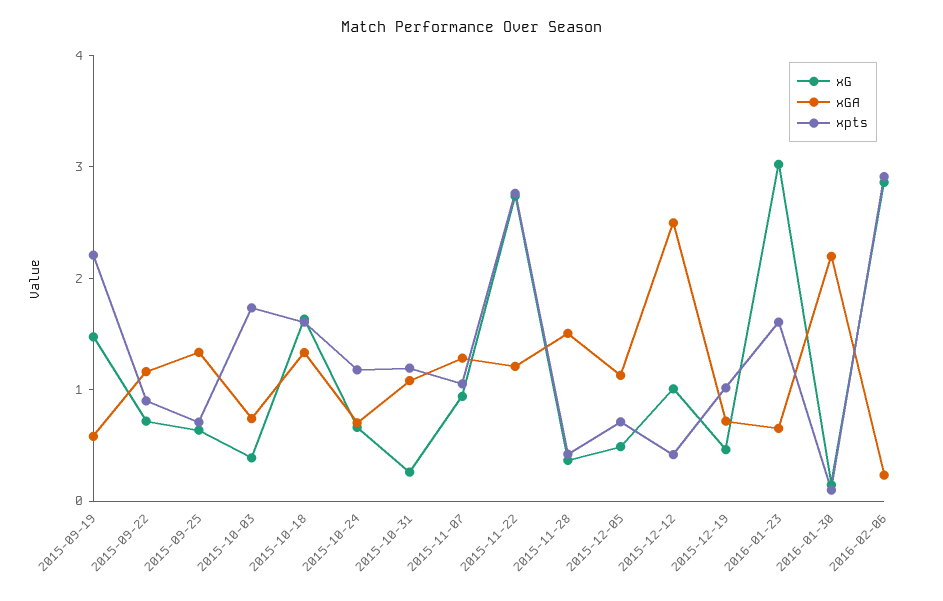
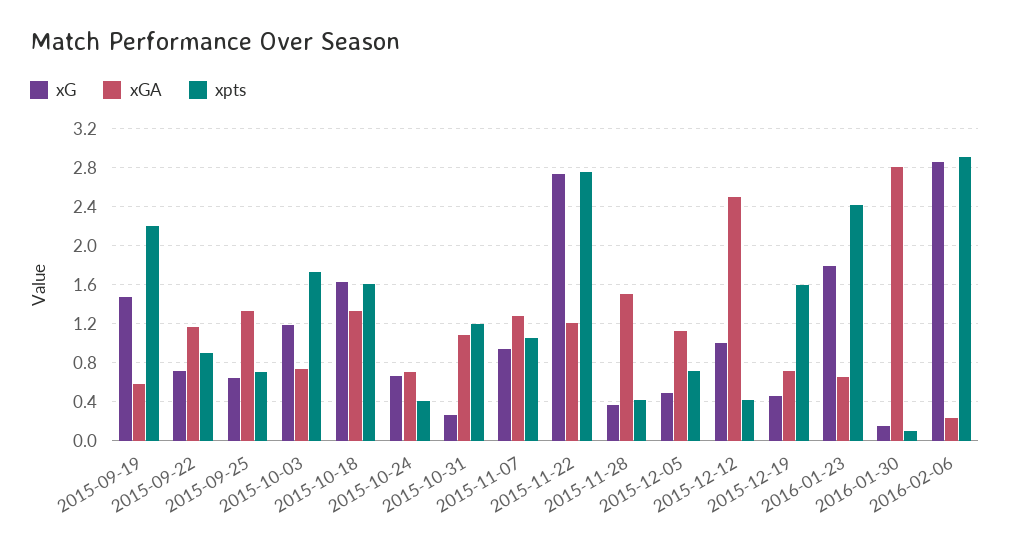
  {
    "xG": {
      "2015-09-19": 1.5,
      "2015-09-22": 0.7,
      "2015-09-25": 0.6,
-     "2015-10-03": 0.4,
+     "2015-10-03": 1.2,
      "2015-10-18": 1.6,
      "2015-10-24": 0.7,
      "2015-10-31": 0.3,
      "2015-11-07": 0.9,
      "2015-11-22": 2.7,
      "2015-11-28": 0.4,
      "2015-12-05": 0.5,
      "2015-12-12": 1,
      "2015-12-19": 0.5,
-     "2016-01-23": 3,
+     "2016-01-23": 1.8,
      "2016-01-30": 0.1,
      "2016-02-06": 2.9
    },
    "xGA": {
      "2015-09-19": 0.6,
      "2015-09-22": 1.2,
      "2015-09-25": 1.3,
      "2015-10-03": 0.7,
      "2015-10-18": 1.3,
      "2015-10-24": 0.7,
      "2015-10-31": 1.1,
      "2015-11-07": 1.3,
      "2015-11-22": 1.2,
      "2015-11-28": 1.5,
      "2015-12-05": 1.1,
      "2015-12-12": 2.5,
      "2015-12-19": 0.7,
      "2016-01-23": 0.7,
-     "2016-01-30": 2.2,
+     "2016-01-30": 2.8,
      "2016-02-06": 0.2
    },
    "xpts": {
      "2015-09-19": 2.2,
      "2015-09-22": 0.9,
      "2015-09-25": 0.7,
      "2015-10-03": 1.7,
      "2015-10-18": 1.6,
-     "2015-10-24": 1.2,
+     "2015-10-24": 0.4,
      "2015-10-31": 1.2,
      "2015-11-07": 1.1,
      "2015-11-22": 2.8,
      "2015-11-28": 0.4,
      "2015-12-05": 0.7,
      "2015-12-12": 0.4,
-     "2015-12-19": 1,
+     "2015-12-19": 1.6,
-     "2016-01-23": 1.6,
+     "2016-01-23": 2.4,
      "2016-01-30": 0.1,
      "2016-02-06": 2.9
    }
  }

